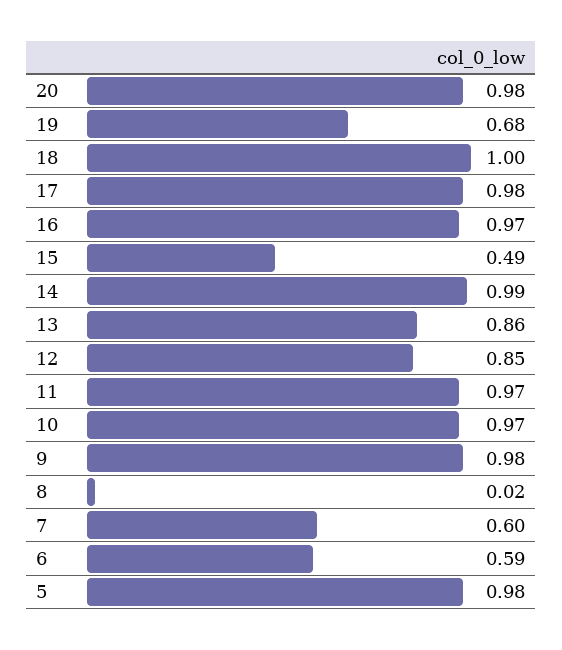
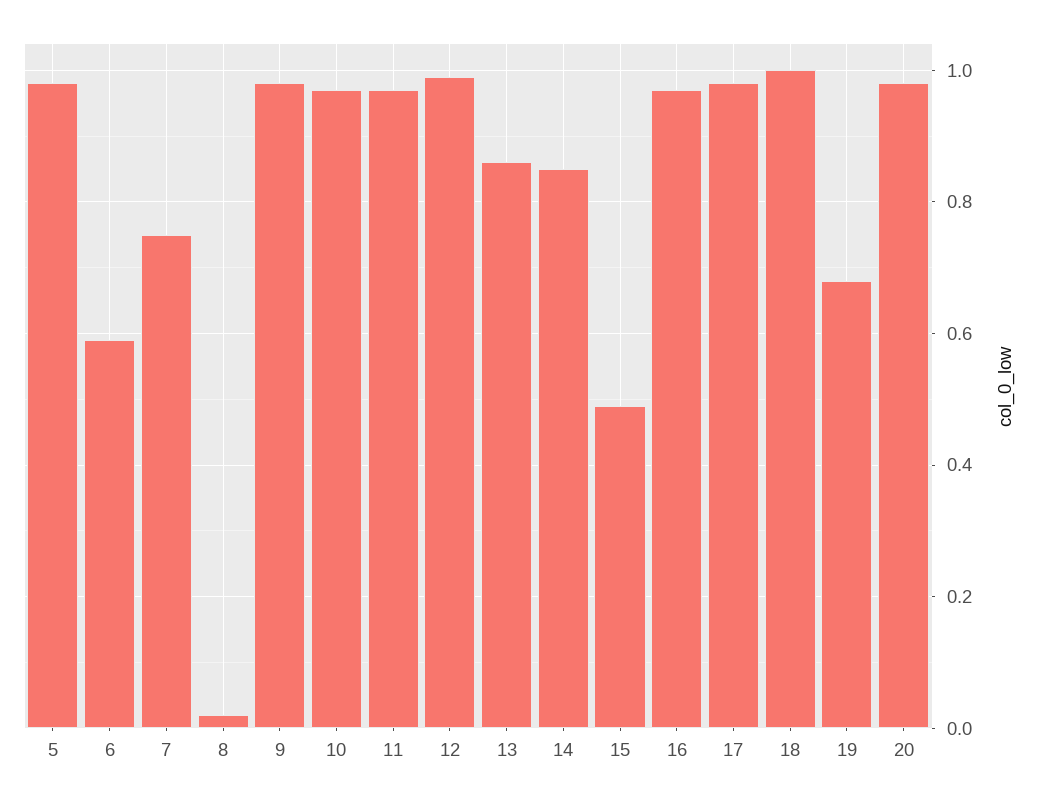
  {
    "20": 0.98,
    "19": 0.68,
    "18": 1,
    "17": 0.98,
    "16": 0.97,
    "15": 0.49,
-   "14": 0.99,
+   "14": 0.85,
    "13": 0.86,
-   "12": 0.85,
+   "12": 1,
    "11": 0.97,
    "10": 0.97,
    "9": 0.98,
    "8": 0.02,
-   "7": 0.6,
+   "7": 0.75,
    "6": 0.59,
    "5": 0.98
  }

